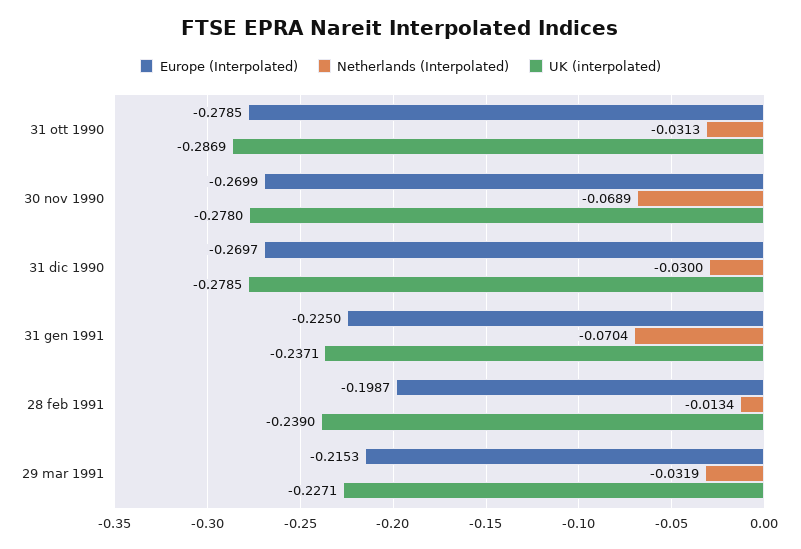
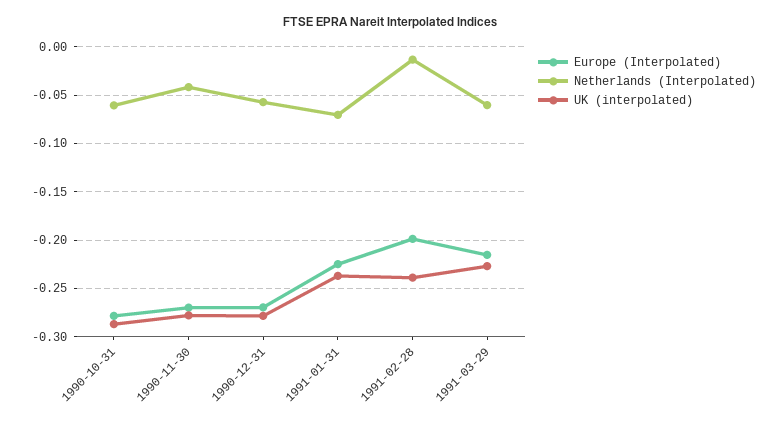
  {
    "Europe (Interpolated)": {
      "31 ott 1990": -0.2785,
      "30 nov 1990": -0.2699,
      "31 dic 1990": -0.2697,
      "31 gen 1991": -0.225,
      "28 feb 1991": -0.1987,
      "29 mar 1991": -0.2153
    },
    "Netherlands (Interpolated)": {
-     "31 ott 1990": -0.0313,
+     "31 ott 1990": -0.06,
-     "30 nov 1990": -0.0689,
+     "30 nov 1990": -0.04,
-     "31 dic 1990": -0.03,
+     "31 dic 1990": -0.06,
      "31 gen 1991": -0.0704,
      "28 feb 1991": -0.0134,
-     "29 mar 1991": -0.0319
+     "29 mar 1991": -0.06
    },
    "UK (interpolated)": {
      "31 ott 1990": -0.2869,
      "30 nov 1990": -0.278,
      "31 dic 1990": -0.2785,
      "31 gen 1991": -0.2371,
      "28 feb 1991": -0.239,
      "29 mar 1991": -0.2271
    }
  }

